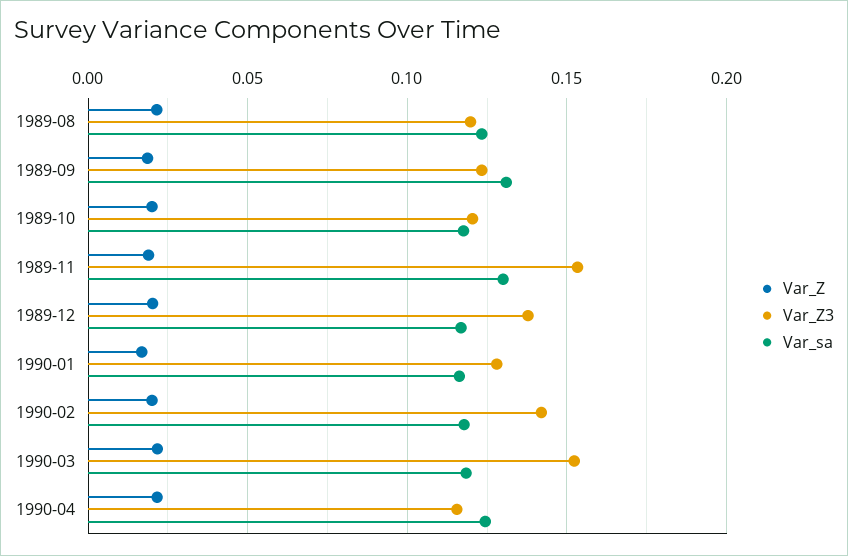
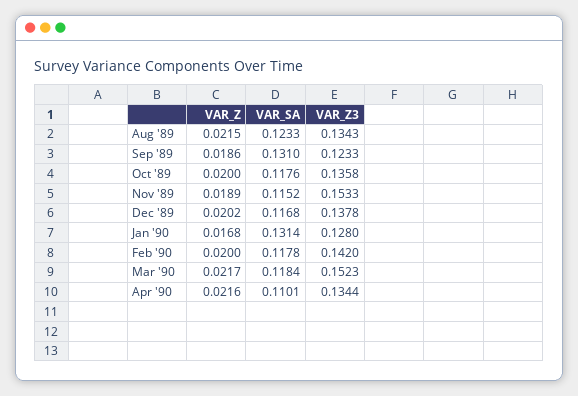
  {
    "Var_Z": {
      "1989-08": 0.0215,
      "1989-09": 0.0186,
      "1989-10": 0.02,
      "1989-11": 0.0189,
      "1989-12": 0.0202,
      "1990-01": 0.0168,
      "1990-02": 0.02,
      "1990-03": 0.0217,
      "1990-04": 0.0216
    },
    "Var_Z3": {
-     "1989-08": 0.12,
+     "1989-08": 0.1343,
      "1989-09": 0.1233,
-     "1989-10": 0.12,
+     "1989-10": 0.1358,
      "1989-11": 0.1533,
      "1989-12": 0.1378,
      "1990-01": 0.128,
      "1990-02": 0.142,
      "1990-03": 0.1523,
-     "1990-04": 0.115
+     "1990-04": 0.1344
    },
    "Var_sa": {
      "1989-08": 0.1233,
      "1989-09": 0.131,
      "1989-10": 0.1176,
-     "1989-11": 0.13,
+     "1989-11": 0.1152,
      "1989-12": 0.1168,
-     "1990-01": 0.115,
+     "1990-01": 0.1314,
      "1990-02": 0.1178,
      "1990-03": 0.1184,
-     "1990-04": 0.125
+     "1990-04": 0.1101
    }
  }

